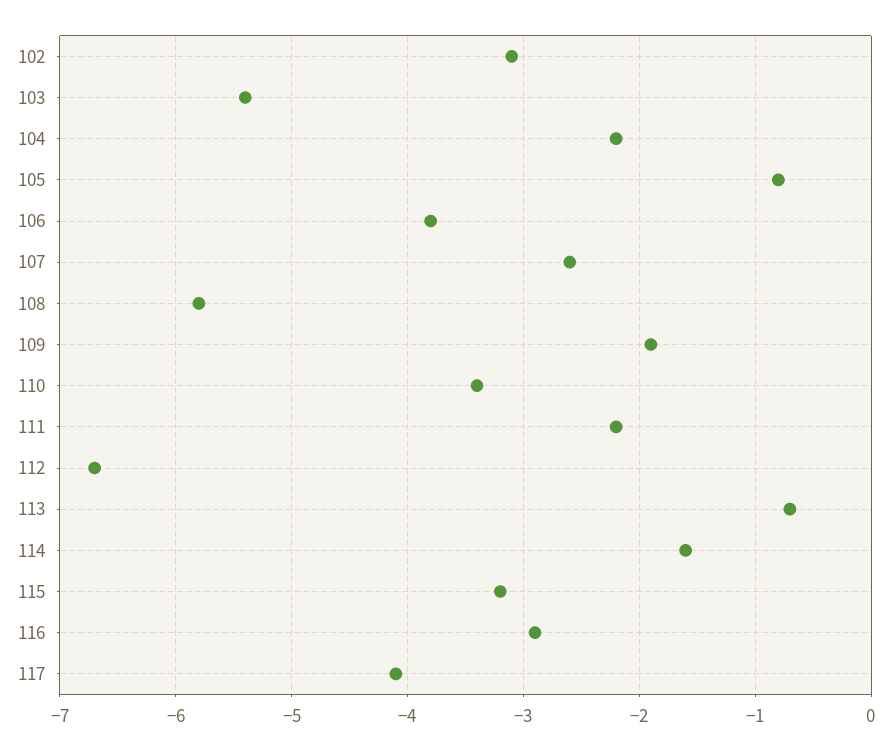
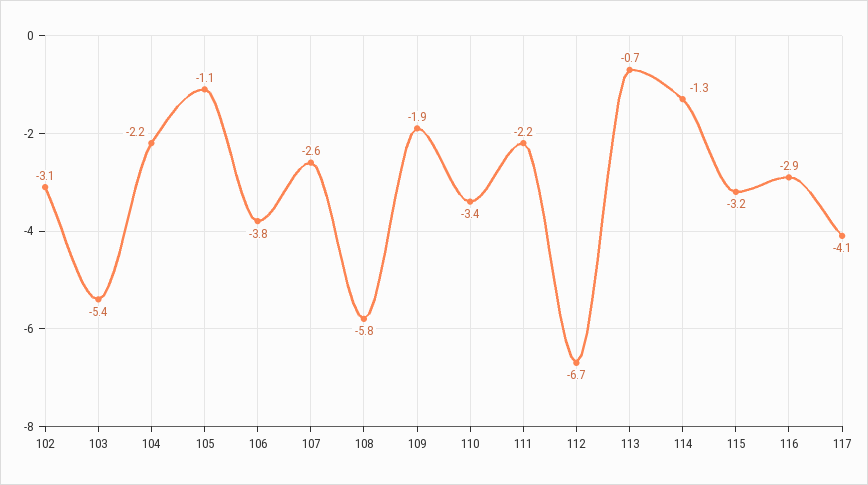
  {
    "102": -3.1,
    "103": -5.4,
    "104": -2.2,
-   "105": -0.8,
+   "105": -1.1,
    "106": -3.8,
    "107": -2.6,
    "108": -5.8,
    "109": -1.9,
    "110": -3.4,
    "111": -2.2,
    "112": -6.7,
    "113": -0.7,
-   "114": -1.6,
+   "114": -1.3,
    "115": -3.2,
    "116": -2.9,
    "117": -4.1
  }

